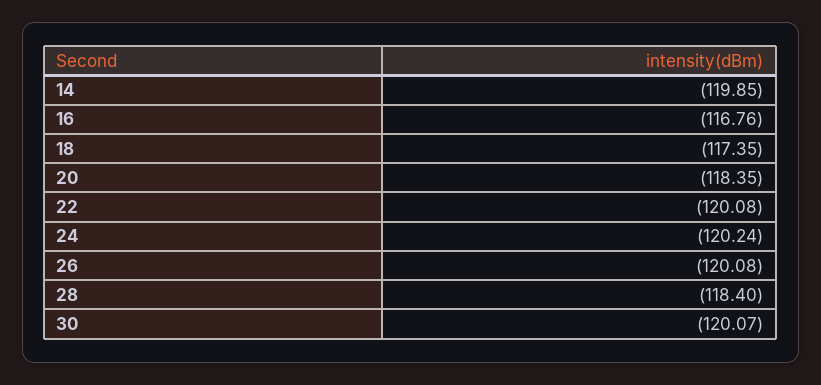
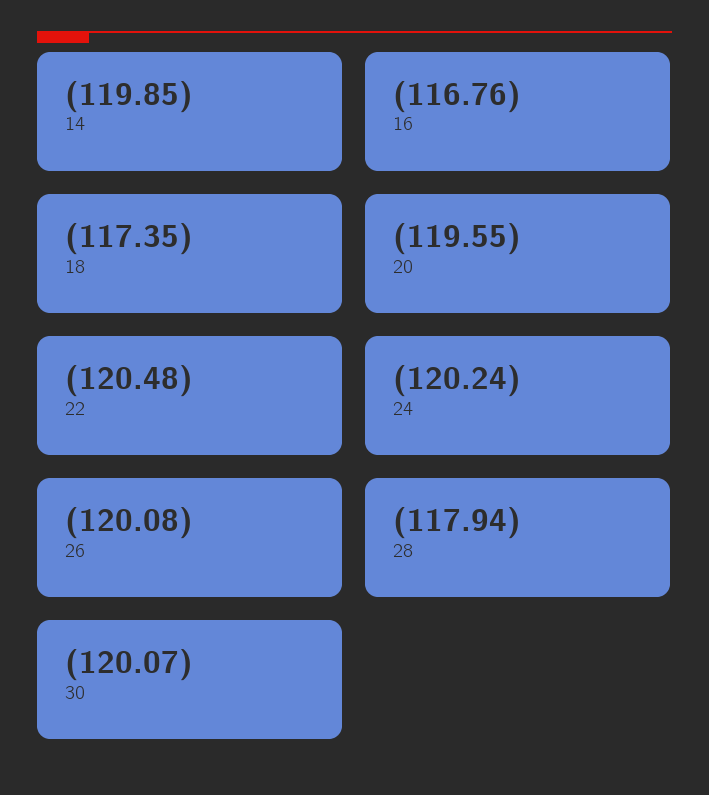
  {
    "14": -119.85,
    "16": -116.76,
    "18": -117.35,
-   "20": -118.35,
+   "20": -119.55,
-   "22": -120.08,
+   "22": -120.48,
    "24": -120.24,
    "26": -120.08,
-   "28": -118.4,
+   "28": -117.94,
    "30": -120.07
  }

